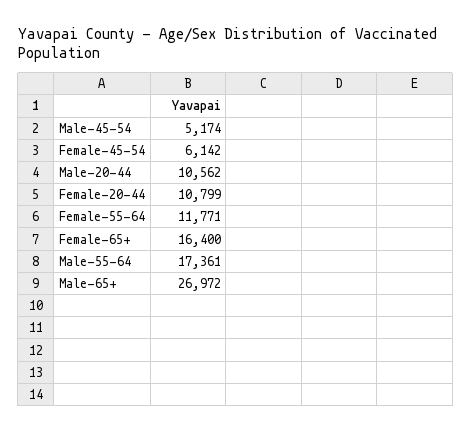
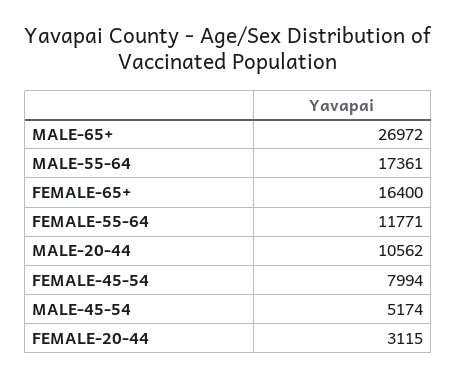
  {
    "Male-45-54": 5174,
-   "Female-45-54": 6142,
+   "Female-45-54": 7994,
    "Male-20-44": 10562,
-   "Female-20-44": 10799,
+   "Female-20-44": 3115,
    "Female-55-64": 11771,
    "Female-65+": 16400,
    "Male-55-64": 17361,
    "Male-65+": 26972
  }

